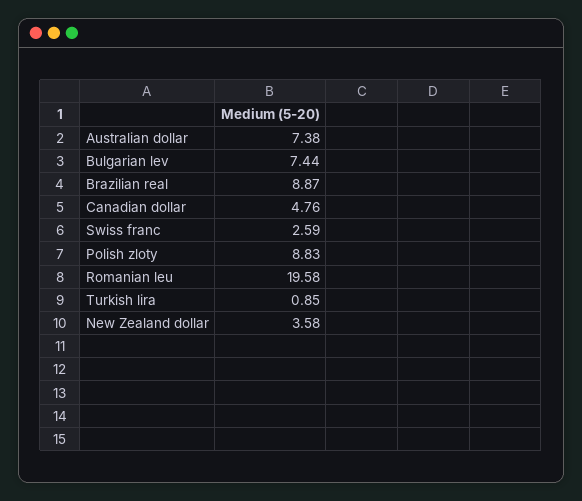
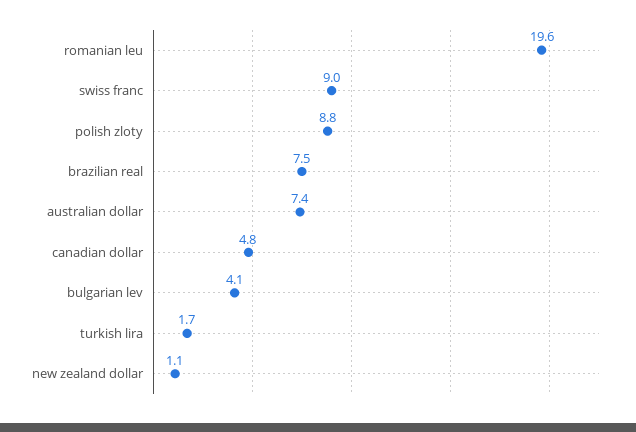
  {
    "Australian dollar": 7.38,
-   "Bulgarian lev": 7.44,
+   "Bulgarian lev": 4.1,
-   "Brazilian real": 8.87,
+   "Brazilian real": 7.5,
    "Canadian dollar": 4.76,
-   "Swiss franc": 2.59,
+   "Swiss franc": 9,
    "Polish zloty": 8.83,
    "Romanian leu": 19.58,
-   "Turkish lira": 0.85,
+   "Turkish lira": 1.7,
-   "New Zealand dollar": 3.58
+   "New Zealand dollar": 1.1
  }

